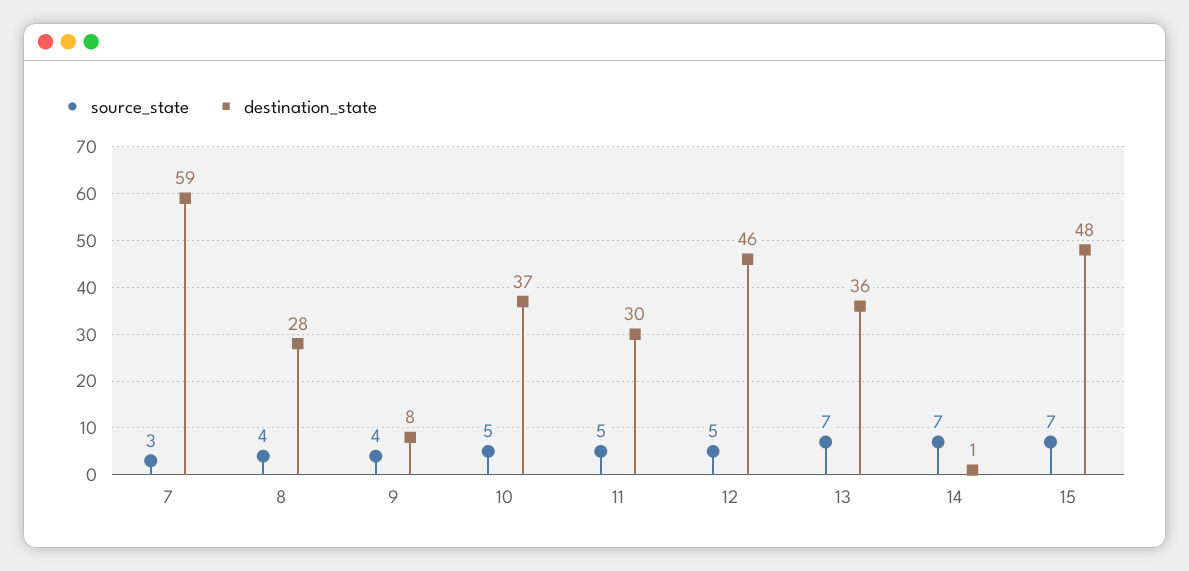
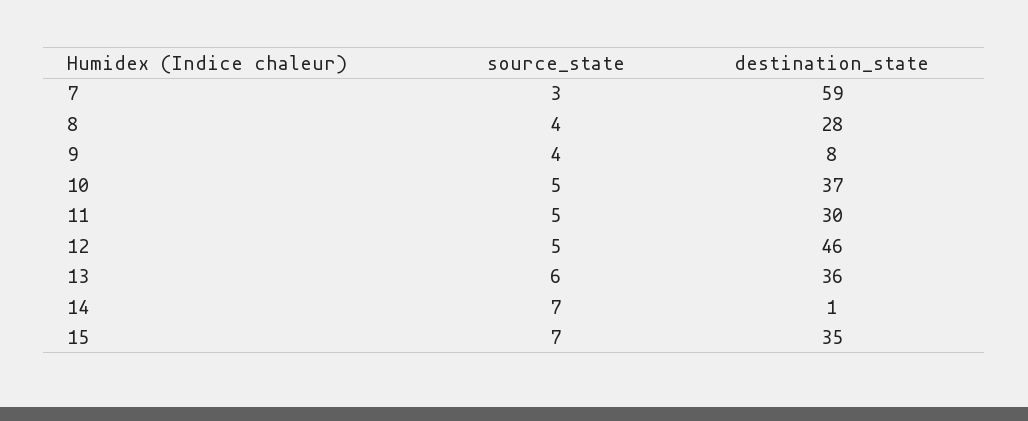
  {
    "source_state": {
      "7": 3,
      "8": 4,
      "9": 4,
      "10": 5,
      "11": 5,
      "12": 5,
-     "13": 7,
+     "13": 6,
      "14": 7,
      "15": 7
    },
    "destination_state": {
      "7": 59,
      "8": 28,
      "9": 8,
      "10": 37,
      "11": 30,
      "12": 46,
      "13": 36,
      "14": 1,
-     "15": 48
+     "15": 35
    }
  }

